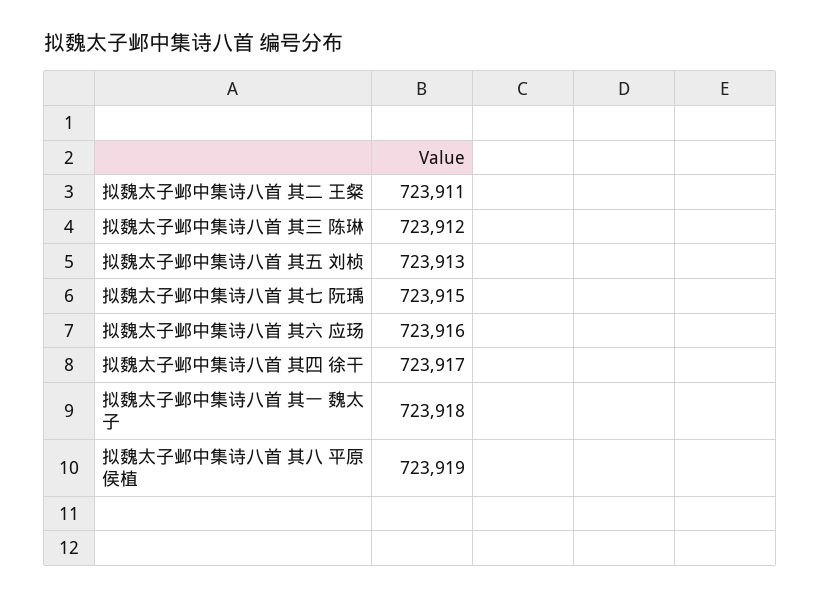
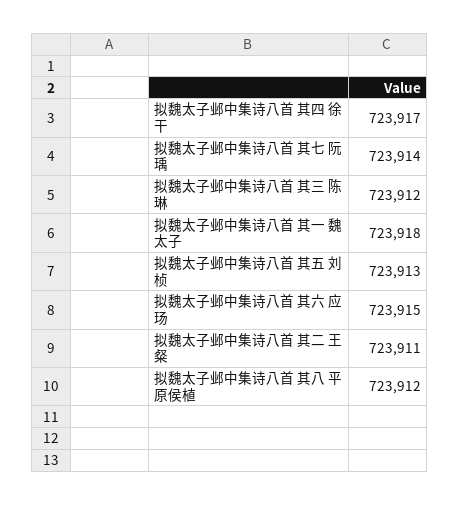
  {
    "拟魏太子邺中集诗八首 其二 王粲": 723911,
    "拟魏太子邺中集诗八首 其三 陈琳": 723912,
    "拟魏太子邺中集诗八首 其五 刘桢": 723913,
-   "拟魏太子邺中集诗八首 其七 阮瑀": 723915,
+   "拟魏太子邺中集诗八首 其七 阮瑀": 723914,
-   "拟魏太子邺中集诗八首 其六 应玚": 723916,
+   "拟魏太子邺中集诗八首 其六 应玚": 723915,
    "拟魏太子邺中集诗八首 其四 徐干": 723917,
    "拟魏太子邺中集诗八首 其一 魏太子": 723918,
-   "拟魏太子邺中集诗八首 其八 平原侯植": 723919
+   "拟魏太子邺中集诗八首 其八 平原侯植": 723912
  }

